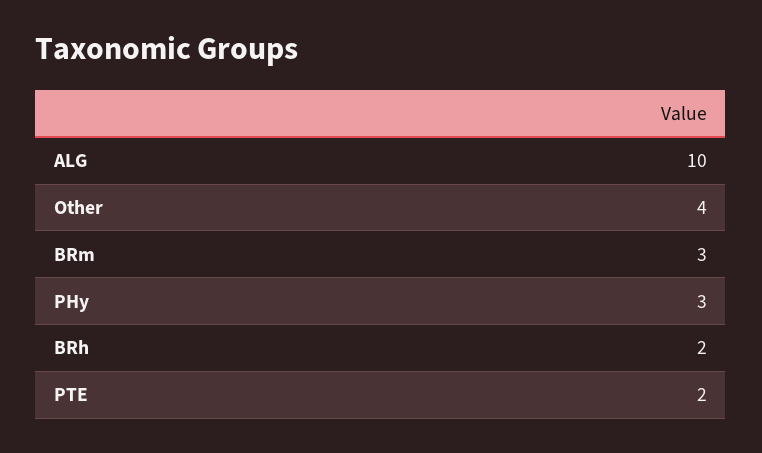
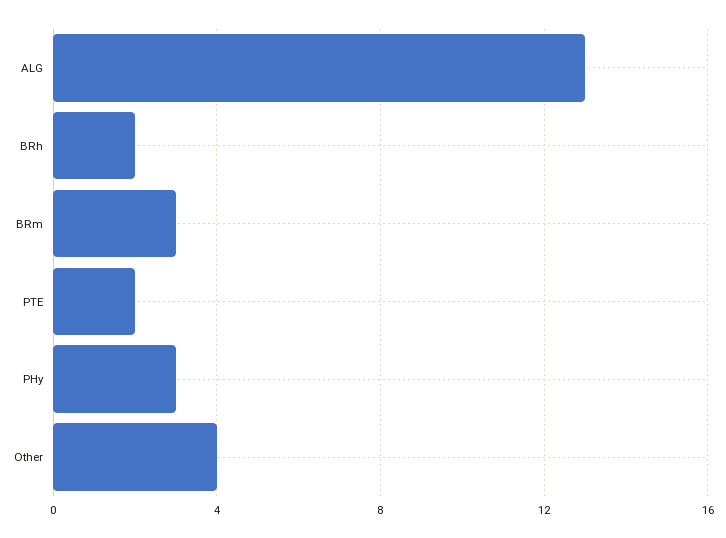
  {
-   "ALG": 10,
+   "ALG": 13,
    "Other": 4,
    "BRm": 3,
    "PHy": 3,
    "BRh": 2,
    "PTE": 2
  }

